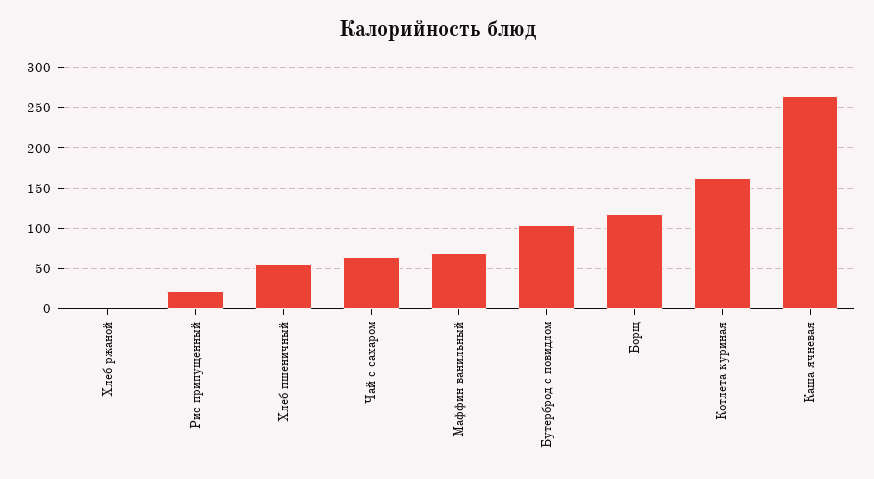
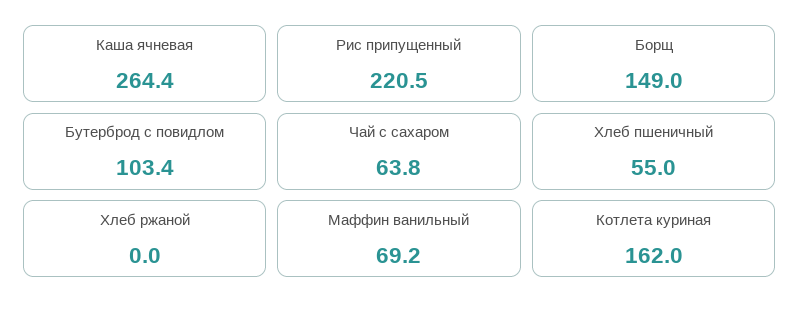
  {
    "Хлеб ржаной": 0,
-   "Рис припущенный": 20,
+   "Рис припущенный": 220.5,
    "Хлеб пшеничный": 55,
    "Чай с сахаром": 63.8,
    "Маффин ванильный": 69.2,
    "Бутерброд с повидлом": 103.4,
-   "Борщ": 120,
+   "Борщ": 149,
    "Котлета куриная": 162,
    "Каша ячневая": 264.4
  }

